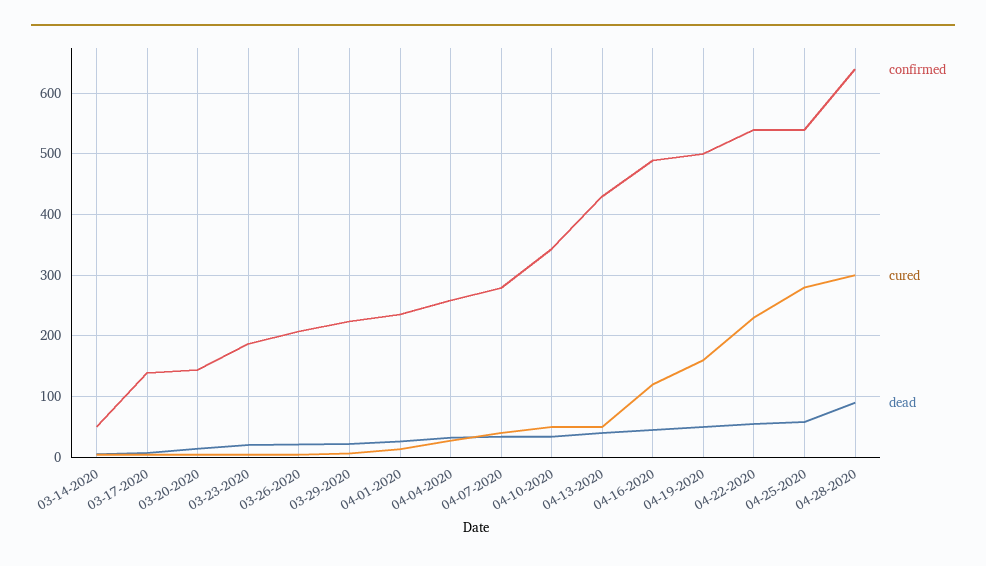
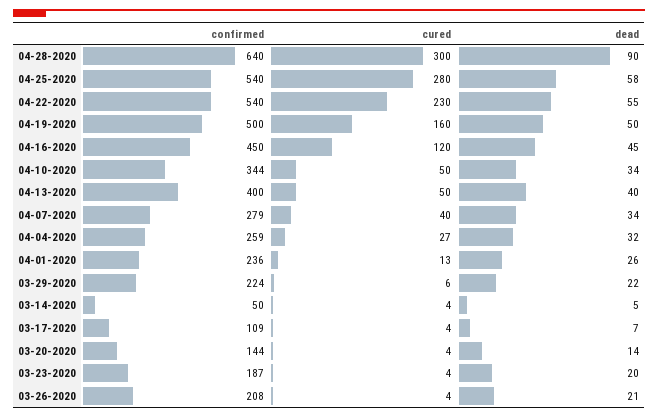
  {
    "confirmed": {
      "03-14-2020": 50,
-     "03-17-2020": 140,
+     "03-17-2020": 109,
      "03-20-2020": 144,
      "03-23-2020": 187,
      "03-26-2020": 208,
      "03-29-2020": 224,
      "04-01-2020": 236,
      "04-04-2020": 259,
      "04-07-2020": 279,
      "04-10-2020": 344,
-     "04-13-2020": 430,
+     "04-13-2020": 400,
-     "04-16-2020": 490,
+     "04-16-2020": 450,
      "04-19-2020": 500,
      "04-22-2020": 540,
      "04-25-2020": 540,
      "04-28-2020": 640
    },
    "cured": {
      "03-14-2020": 4,
      "03-17-2020": 4,
      "03-20-2020": 4,
      "03-23-2020": 4,
      "03-26-2020": 4,
      "03-29-2020": 6,
      "04-01-2020": 13,
      "04-04-2020": 27,
      "04-07-2020": 40,
      "04-10-2020": 50,
      "04-13-2020": 50,
      "04-16-2020": 120,
      "04-19-2020": 160,
      "04-22-2020": 230,
      "04-25-2020": 280,
      "04-28-2020": 300
    },
    "dead": {
      "03-14-2020": 5,
      "03-17-2020": 7,
      "03-20-2020": 14,
      "03-23-2020": 20,
      "03-26-2020": 21,
      "03-29-2020": 22,
      "04-01-2020": 26,
      "04-04-2020": 32,
      "04-07-2020": 34,
      "04-10-2020": 34,
      "04-13-2020": 40,
      "04-16-2020": 45,
      "04-19-2020": 50,
      "04-22-2020": 55,
      "04-25-2020": 58,
      "04-28-2020": 90
    }
  }

